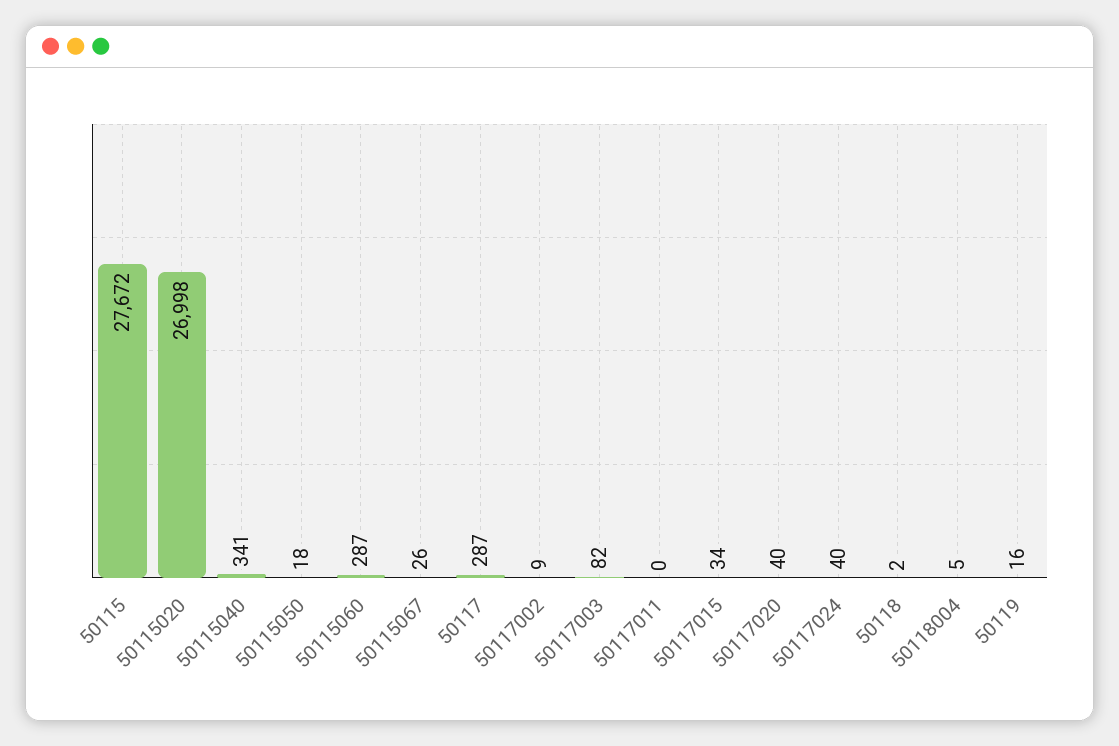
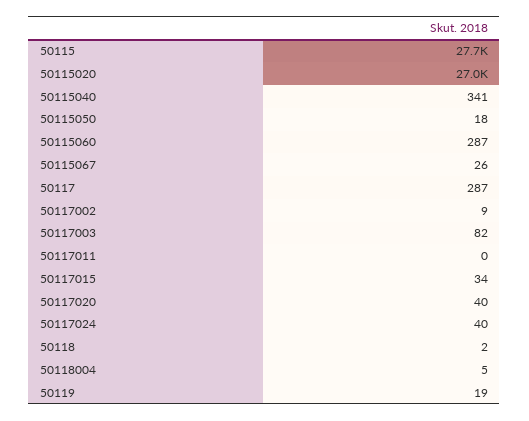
  {
    "50115": 27672,
    "50115020": 26998,
    "50115040": 341,
    "50115050": 18,
    "50115060": 287,
    "50115067": 26,
    "50117": 287,
    "50117002": 9,
    "50117003": 82,
    "50117011": 0,
    "50117015": 34,
    "50117020": 40,
    "50117024": 40,
    "50118": 2,
    "50118004": 5,
-   "50119": 16
+   "50119": 19
  }

